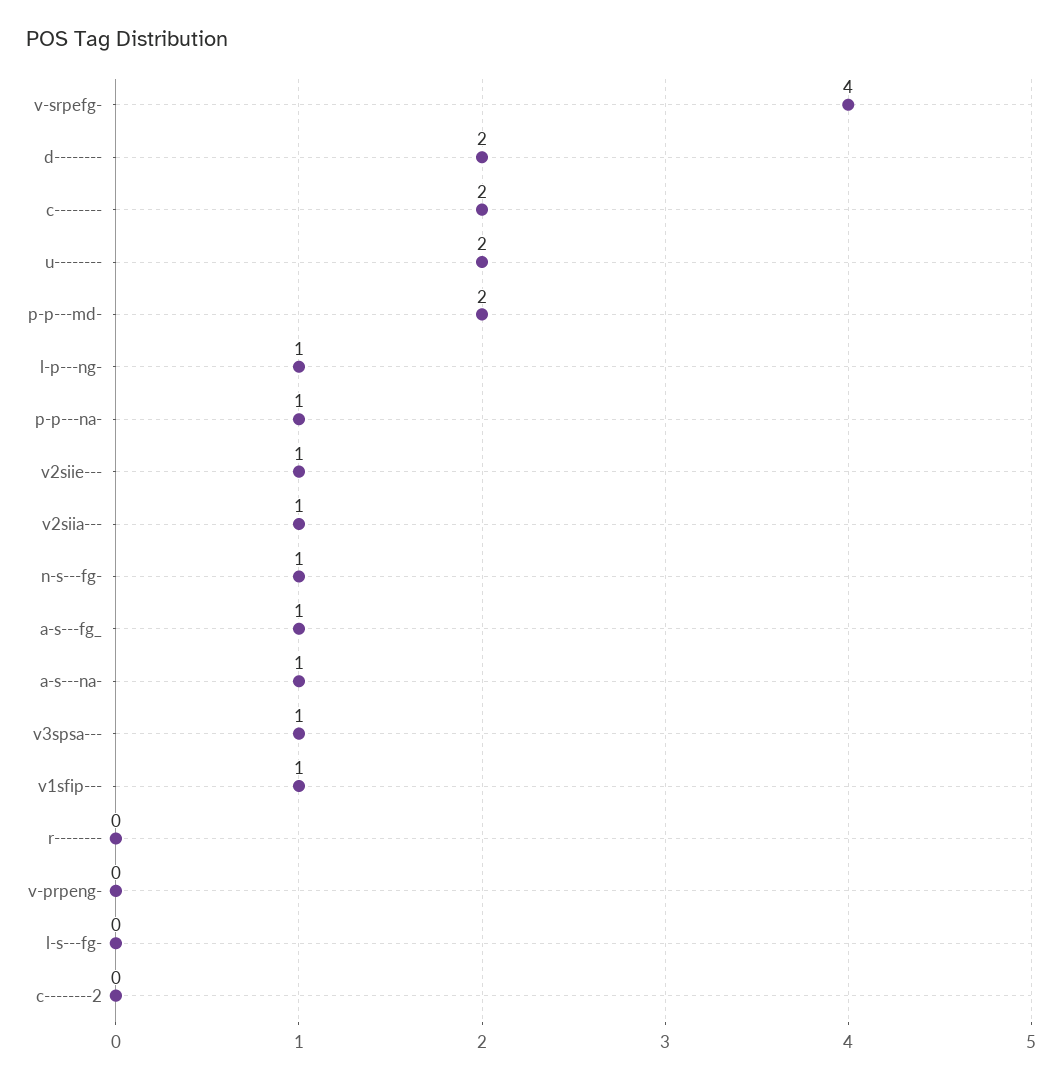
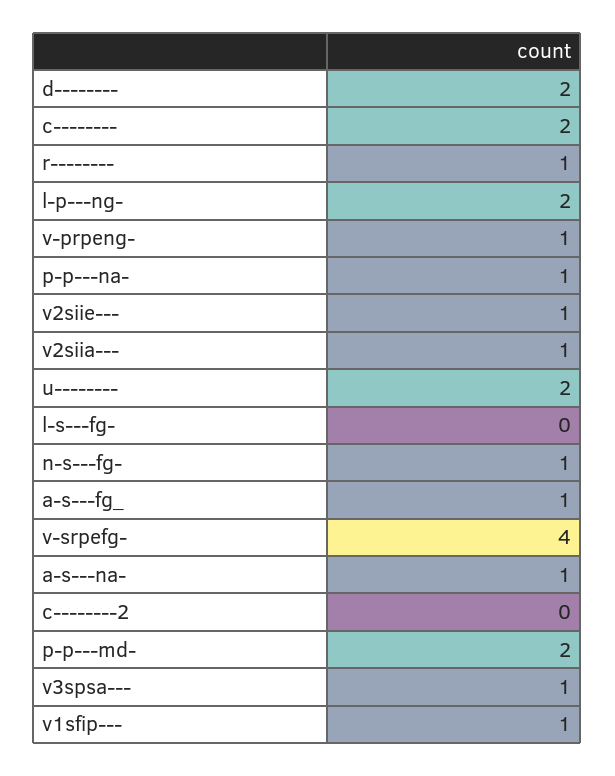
  {
    "v-srpefg-": 4,
    "d--------": 2,
    "c--------": 2,
    "u--------": 2,
    "p-p---md-": 2,
-   "l-p---ng-": 1,
+   "l-p---ng-": 2,
    "p-p---na-": 1,
    "v2siie---": 1,
    "v2siia---": 1,
    "n-s---fg-": 1,
    "a-s---fg_": 1,
    "a-s---na-": 1,
    "v3spsa---": 1,
    "v1sfip---": 1,
-   "r--------": 0,
+   "r--------": 1,
-   "v-prpeng-": 0,
+   "v-prpeng-": 1,
    "l-s---fg-": 0,
    "c--------2": 0
  }

